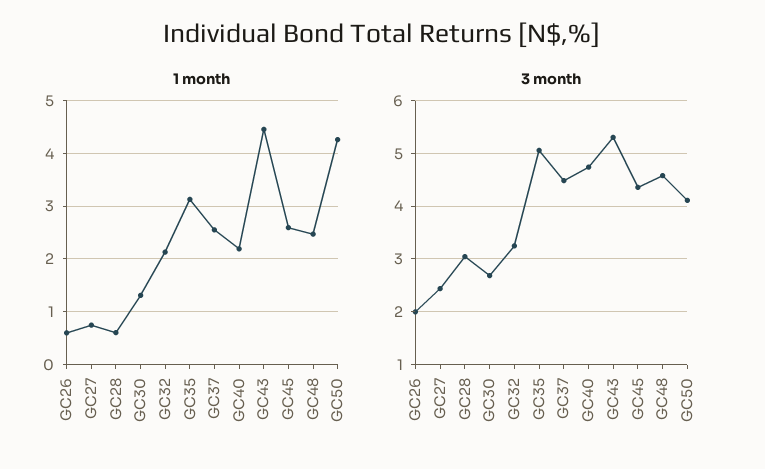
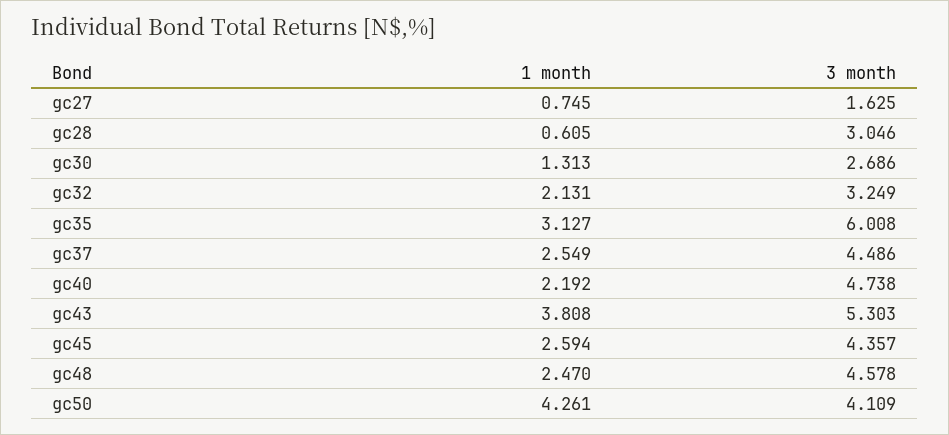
  {
    "1 month": {
-     "GC26": 0.6,
      "GC27": 0.745,
      "GC28": 0.605,
      "GC30": 1.313,
      "GC32": 2.131,
      "GC35": 3.127,
      "GC37": 2.549,
      "GC40": 2.192,
-     "GC43": 4.4,
+     "GC43": 3.808,
      "GC45": 2.594,
      "GC48": 2.47,
      "GC50": 4.261
    },
    "3 month": {
-     "GC26": 2,
-     "GC27": 2.4,
+     "GC27": 1.625,
      "GC28": 3.046,
      "GC30": 2.686,
      "GC32": 3.249,
-     "GC35": 5,
+     "GC35": 6.008,
      "GC37": 4.486,
      "GC40": 4.738,
      "GC43": 5.303,
      "GC45": 4.357,
      "GC48": 4.578,
      "GC50": 4.109
    }
  }

